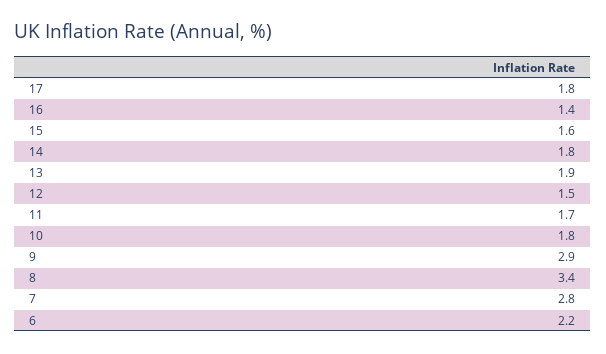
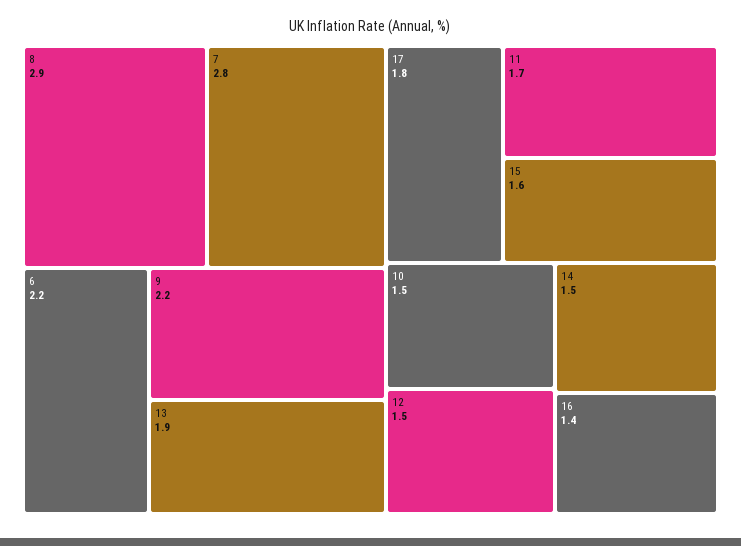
  {
    "17": 1.8,
    "16": 1.4,
    "15": 1.6,
-   "14": 1.8,
+   "14": 1.5,
    "13": 1.9,
    "12": 1.5,
    "11": 1.7,
-   "10": 1.8,
+   "10": 1.5,
-   "9": 2.9,
+   "9": 2.2,
-   "8": 3.4,
+   "8": 2.9,
    "7": 2.8,
    "6": 2.2
  }

